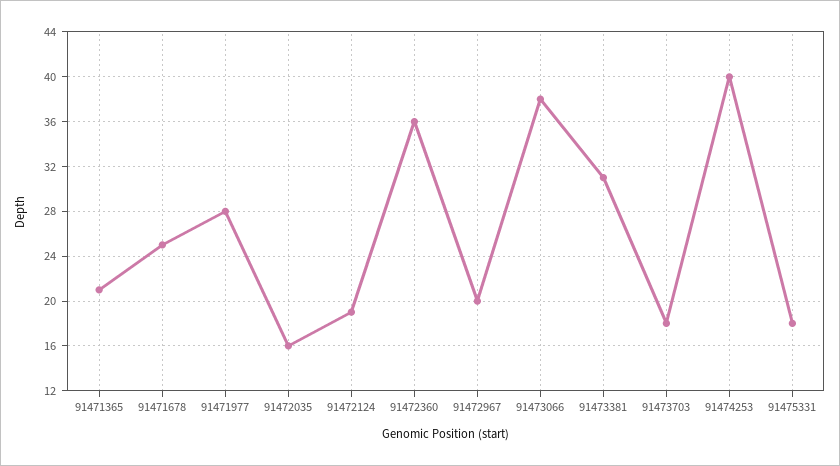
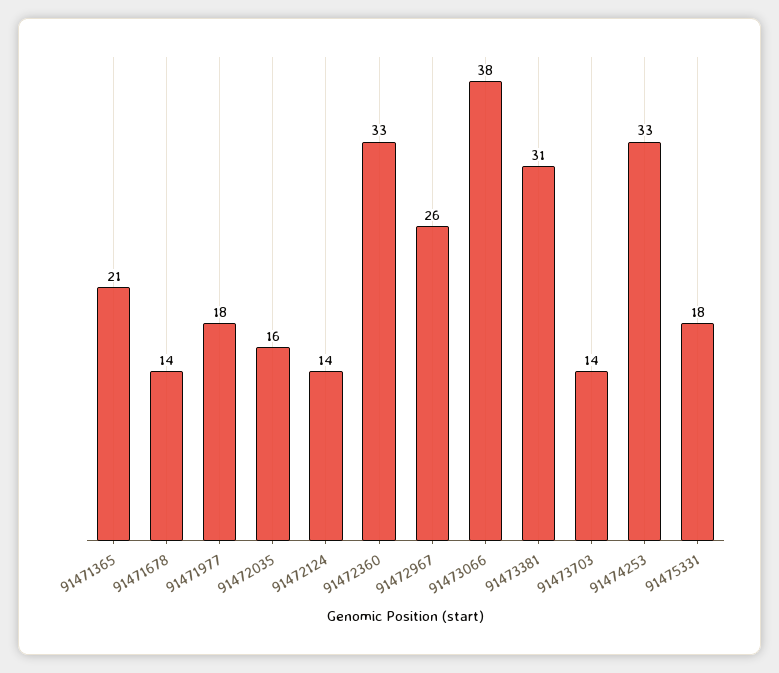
  {
    "91471365": 21,
-   "91471678": 25,
+   "91471678": 14,
-   "91471977": 28,
+   "91471977": 18,
    "91472035": 16,
-   "91472124": 19,
+   "91472124": 14,
-   "91472360": 36,
+   "91472360": 33,
-   "91472967": 20,
+   "91472967": 26,
    "91473066": 38,
    "91473381": 31,
-   "91473703": 18,
+   "91473703": 14,
-   "91474253": 40,
+   "91474253": 33,
    "91475331": 18
  }

